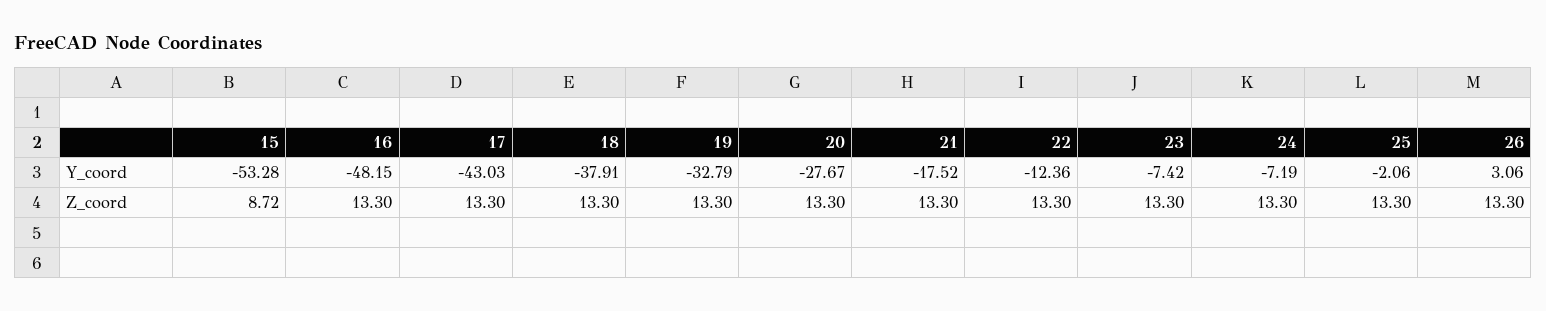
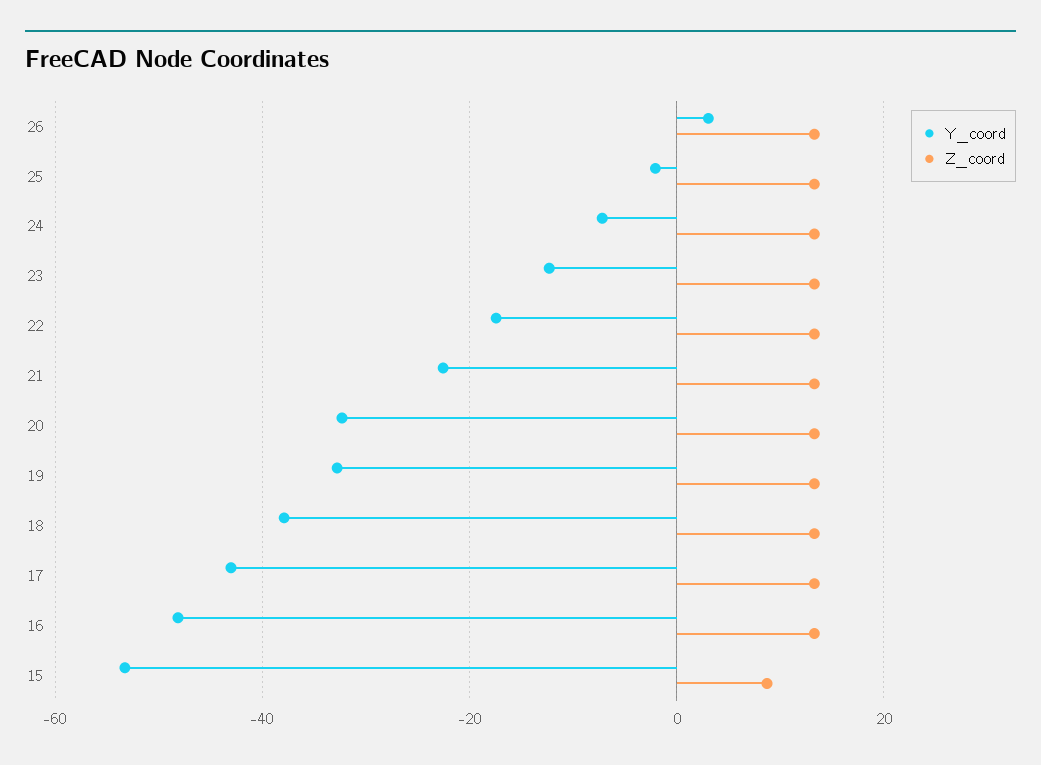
  {
    "Y_coord": {
      "15": -53.28,
      "16": -48.15,
      "17": -43.03,
      "18": -37.91,
      "19": -32.79,
-     "20": -27.67,
+     "20": -32,
-     "21": -17.52,
+     "21": -22,
-     "22": -12.36,
+     "22": -18,
-     "23": -7.42,
+     "23": -12,
      "24": -7.19,
      "25": -2.06,
      "26": 3.06
    },
    "Z_coord": {
      "15": 8.72,
      "16": 13.3,
      "17": 13.3,
      "18": 13.3,
      "19": 13.3,
      "20": 13.3,
      "21": 13.3,
      "22": 13.3,
      "23": 13.3,
      "24": 13.3,
      "25": 13.3,
      "26": 13.3
    }
  }

